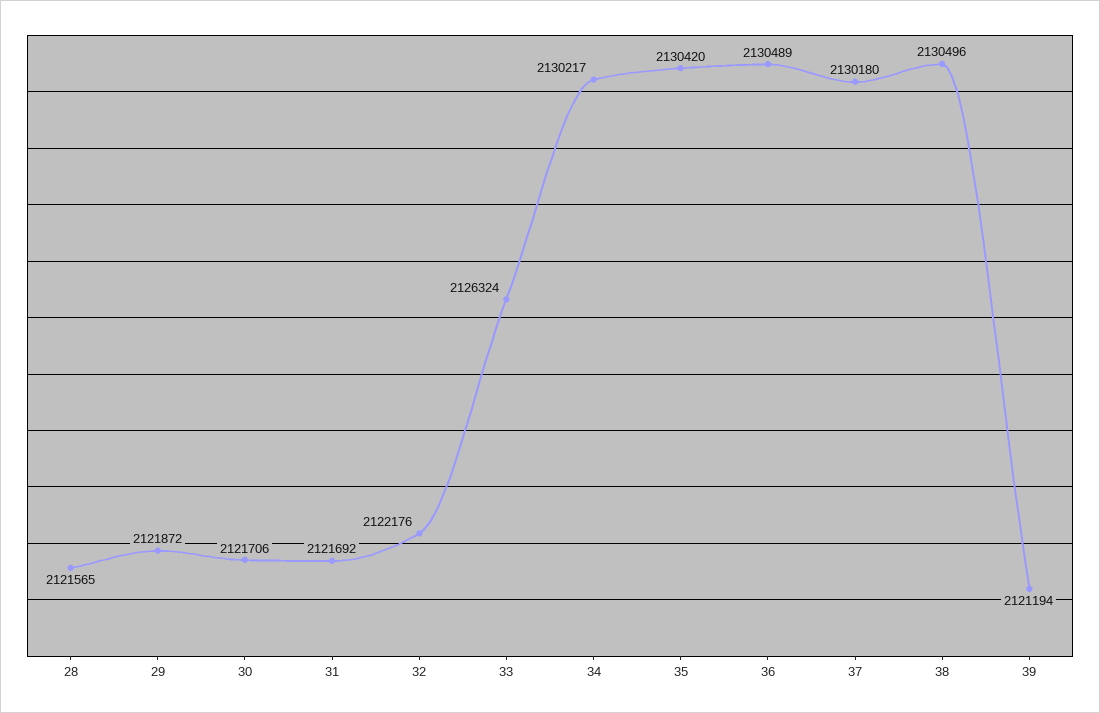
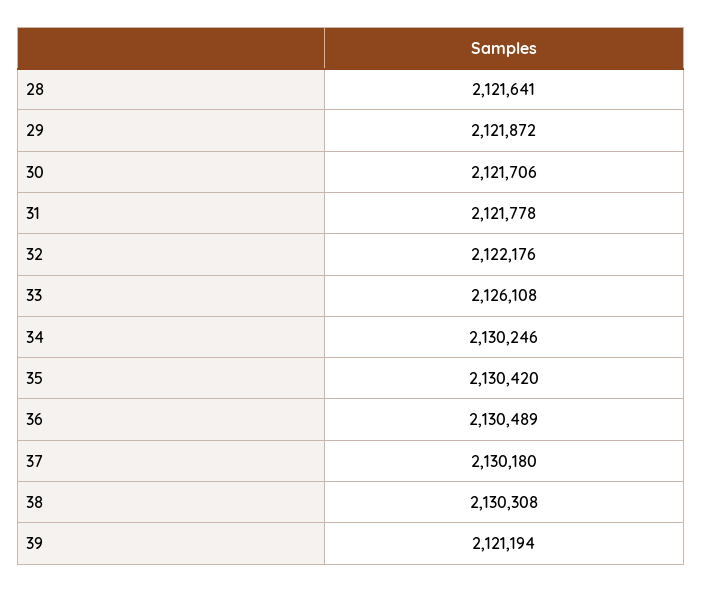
  {
-   "28": 2121565,
+   "28": 2121641,
    "29": 2121872,
    "30": 2121706,
-   "31": 2121692,
+   "31": 2121778,
    "32": 2122176,
-   "33": 2126324,
+   "33": 2126108,
-   "34": 2130217,
+   "34": 2130246,
    "35": 2130420,
    "36": 2130489,
    "37": 2130180,
-   "38": 2130496,
+   "38": 2130308,
    "39": 2121194
  }

